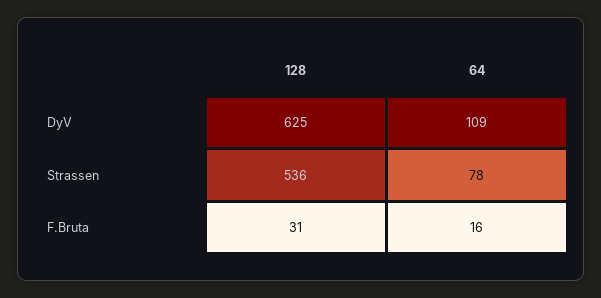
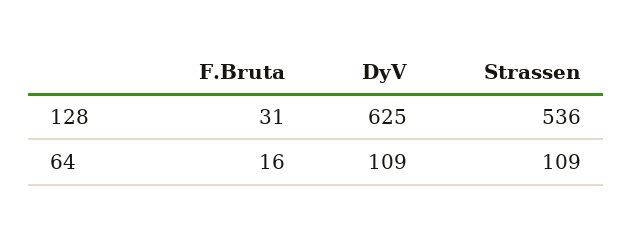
  {
    "128": {
      "DyV": 625,
      "Strassen": 536,
      "F.Bruta": 31
    },
    "64": {
      "DyV": 109,
-     "Strassen": 78,
+     "Strassen": 109,
      "F.Bruta": 16
    }
  }

